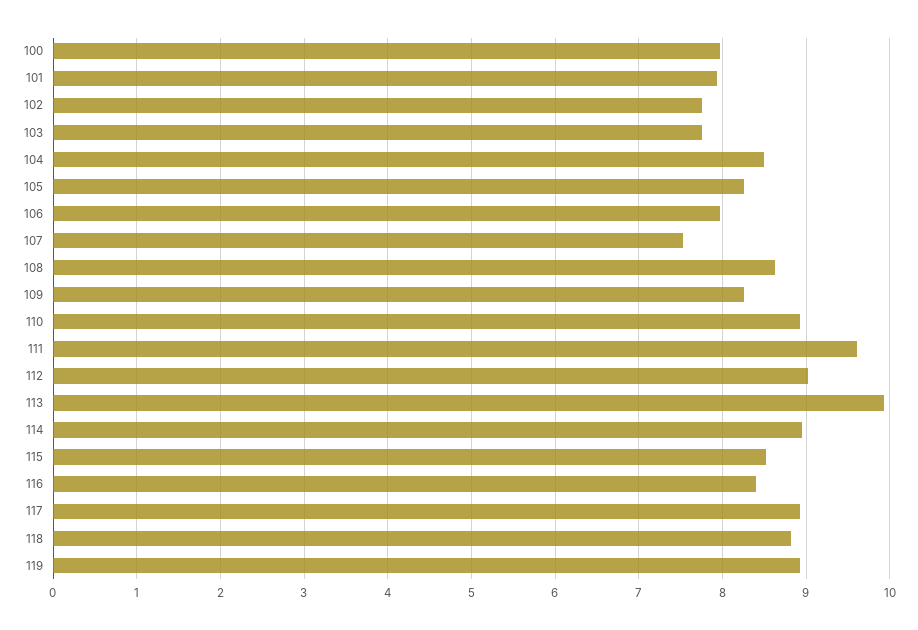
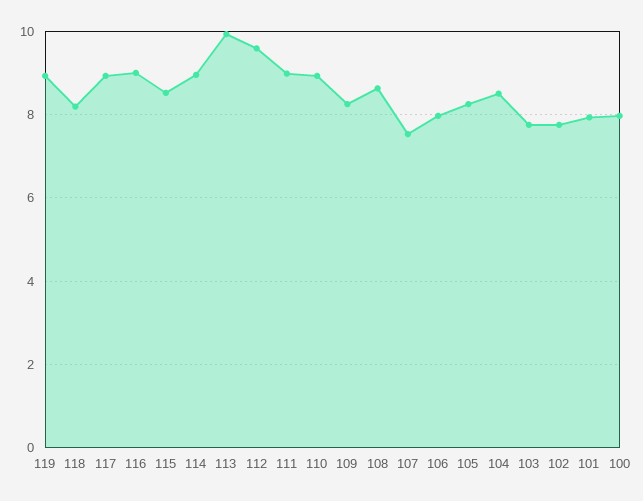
  {
    "100": 8,
    "101": 7.9,
    "102": 7.8,
    "103": 7.8,
    "104": 8.5,
    "105": 8.3,
    "106": 8,
    "107": 7.5,
    "108": 8.6,
    "109": 8.3,
    "110": 8.9,
-   "111": 9.6,
+   "111": 9,
-   "112": 9,
+   "112": 9.6,
    "113": 9.9,
    "114": 9,
    "115": 8.5,
-   "116": 8.4,
+   "116": 9,
    "117": 8.9,
-   "118": 8.8,
+   "118": 8.2,
    "119": 8.9
  }

